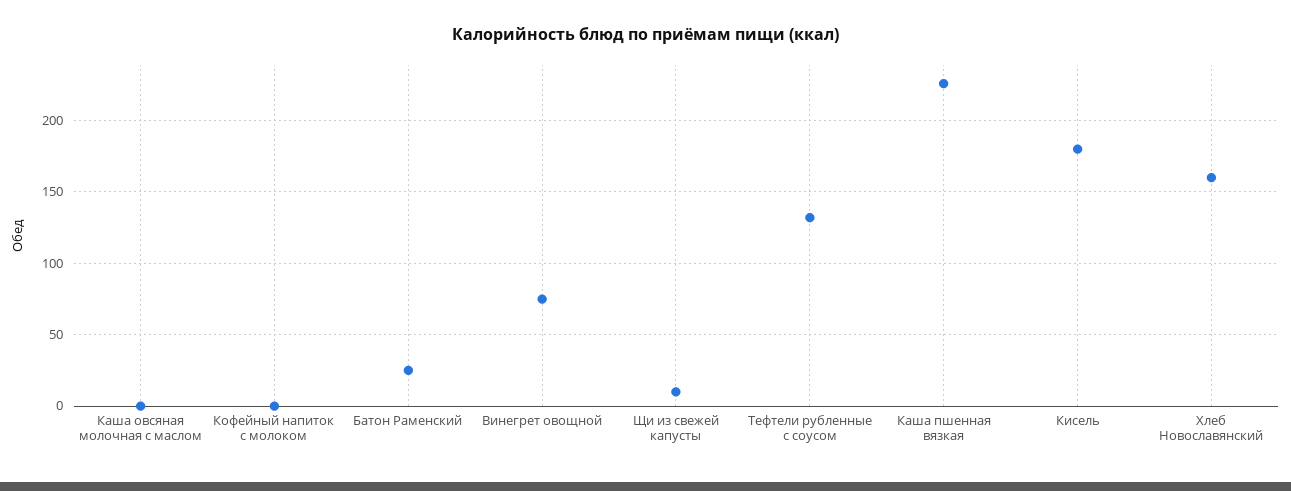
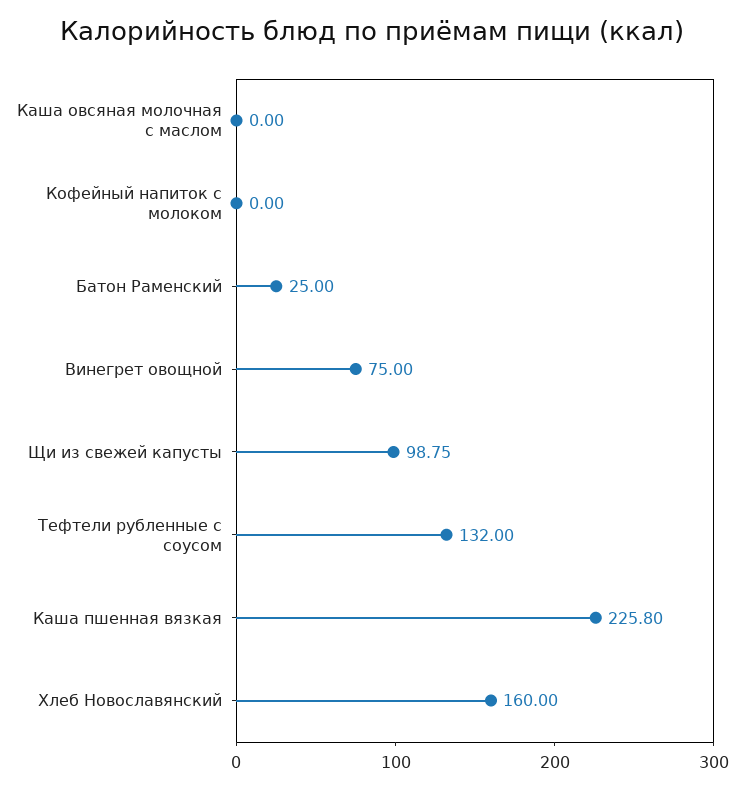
  {
    "Каша овсяная молочная с маслом": 0,
    "Кофейный напиток с молоком": 0,
    "Батон Раменский": 25,
    "Винегрет овощной": 75,
-   "Щи из свежей капусты": 10,
+   "Щи из свежей капусты": 98.75,
    "Тефтели рубленные с соусом": 132,
    "Каша пшенная вязкая": 225.8,
-   "Кисель": 180,
    "Хлеб Новославянский": 160
  }

